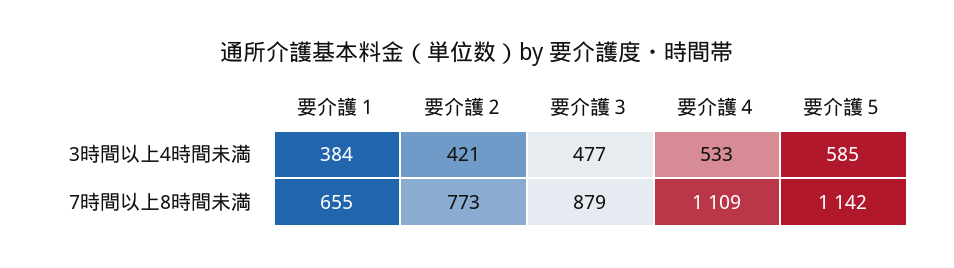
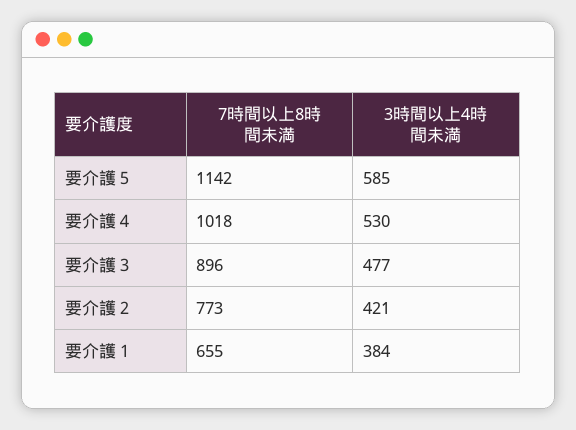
  {
    "要介護１": {
      "3時間以上4時間未満": 384,
      "7時間以上8時間未満": 655
    },
    "要介護２": {
      "3時間以上4時間未満": 421,
      "7時間以上8時間未満": 773
    },
    "要介護３": {
      "3時間以上4時間未満": 477,
-     "7時間以上8時間未満": 879
+     "7時間以上8時間未満": 896
    },
    "要介護４": {
-     "3時間以上4時間未満": 533,
+     "3時間以上4時間未満": 530,
-     "7時間以上8時間未満": 1109
+     "7時間以上8時間未満": 1018
    },
    "要介護５": {
      "3時間以上4時間未満": 585,
      "7時間以上8時間未満": 1142
    }
  }

